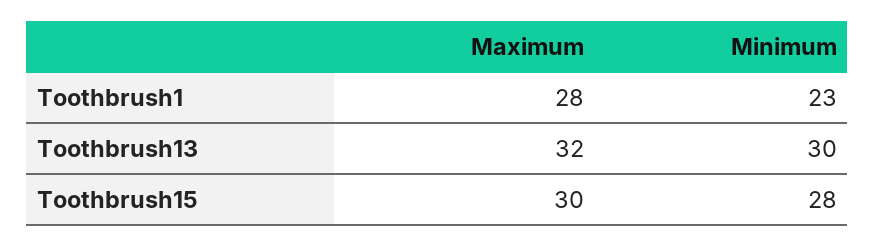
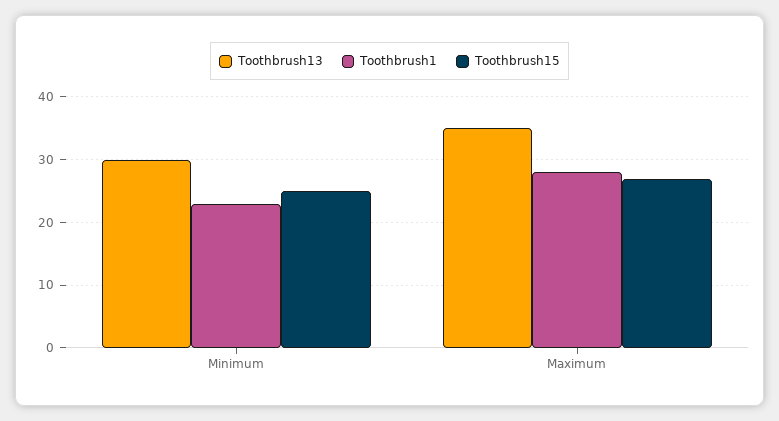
  {
    "Toothbrush1": {
      "Maximum": 28,
      "Minimum": 23
    },
    "Toothbrush13": {
-     "Maximum": 32,
+     "Maximum": 35,
      "Minimum": 30
    },
    "Toothbrush15": {
-     "Maximum": 30,
+     "Maximum": 27,
-     "Minimum": 28
+     "Minimum": 25
    }
  }

